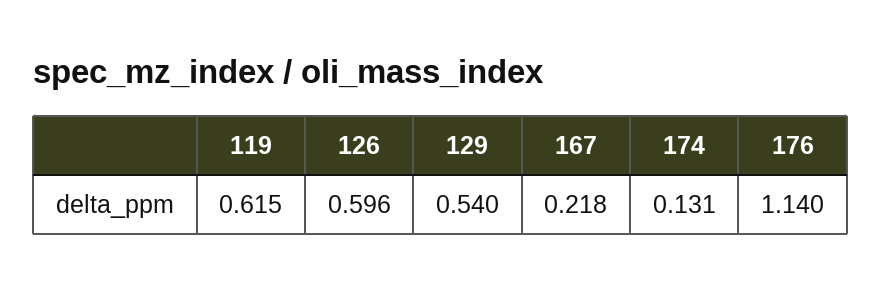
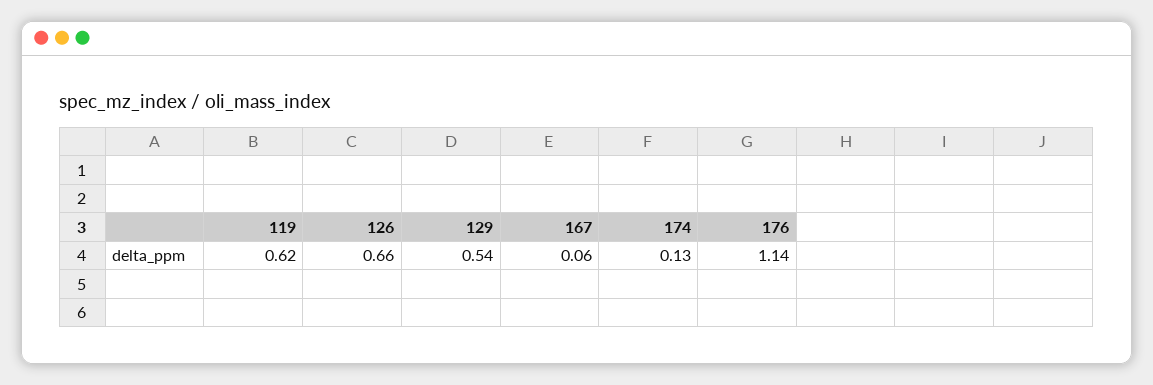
  {
    "119": 0.615,
-   "126": 0.596,
+   "126": 0.66,
    "129": 0.54,
-   "167": 0.218,
+   "167": 0.06,
    "174": 0.131,
    "176": 1.14
  }

